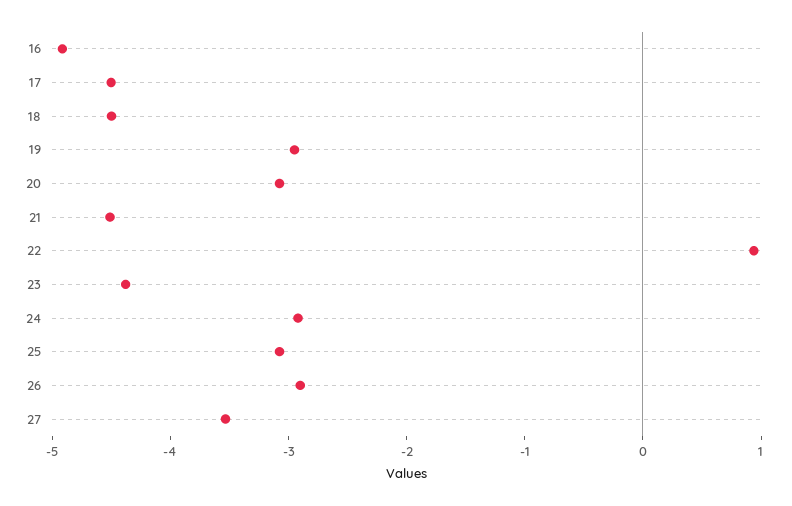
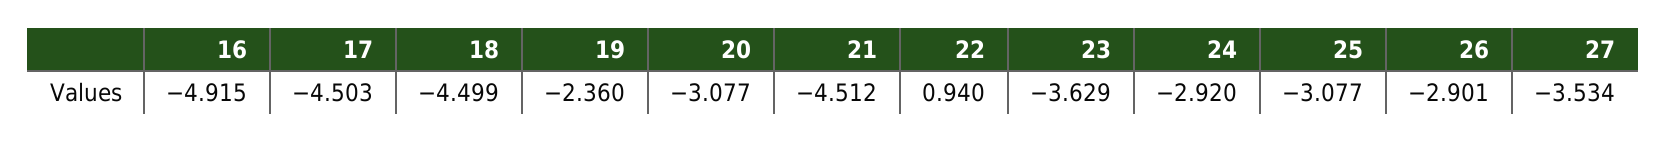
  {
    "16": -4.915,
    "17": -4.503,
    "18": -4.499,
-   "19": -3,
+   "19": -2.36,
    "20": -3.077,
    "21": -4.512,
    "22": 0.94,
-   "23": -4.4,
+   "23": -3.629,
    "24": -2.92,
    "25": -3.077,
    "26": -2.901,
    "27": -3.534
  }

